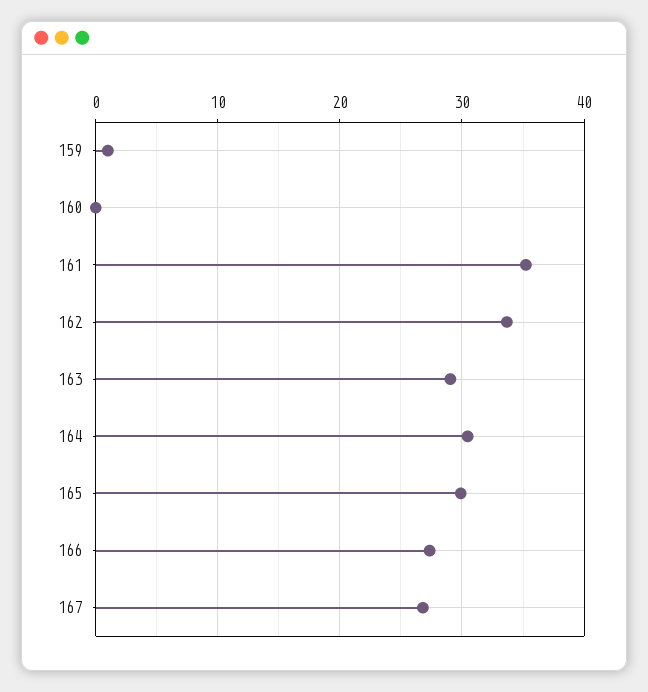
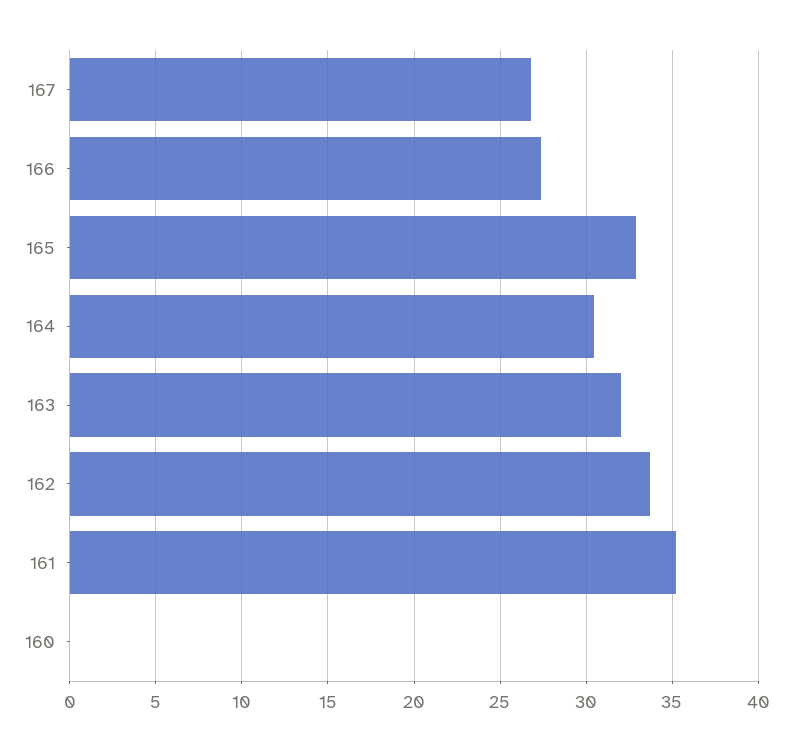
  {
-   "159": 1,
    "160": 0,
    "161": 35,
    "162": 33.5,
-   "163": 29,
+   "163": 32,
    "164": 30.5,
-   "165": 30,
+   "165": 33,
    "166": 27.5,
    "167": 27
  }

